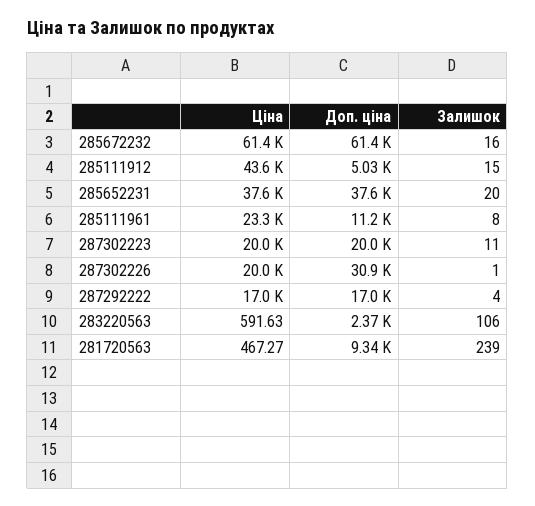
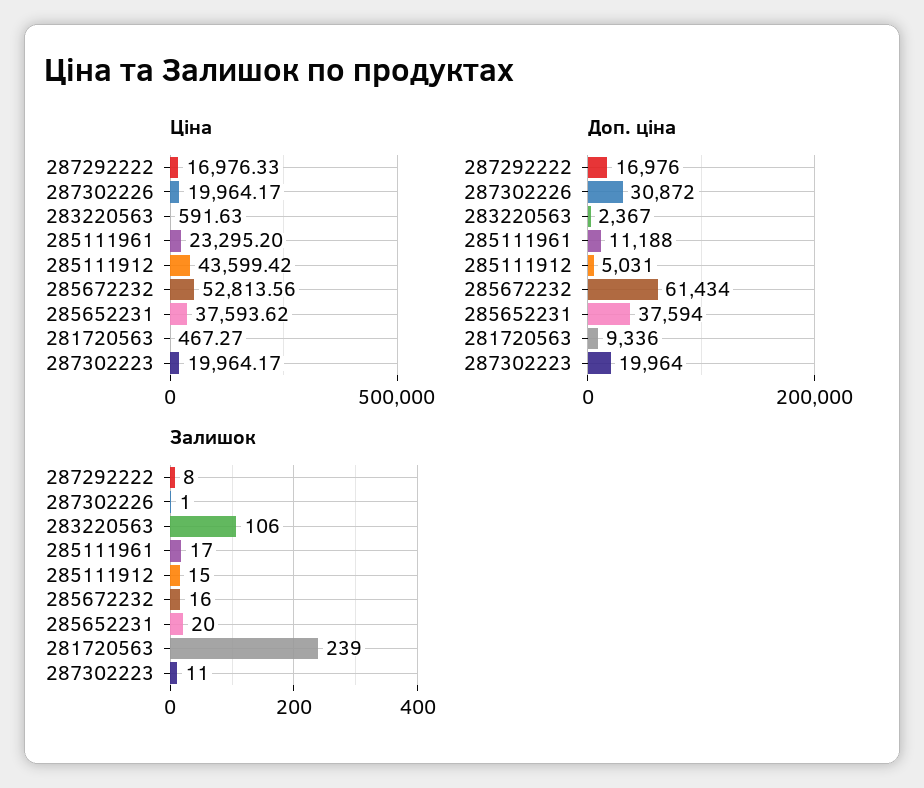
  {
    "Ціна": {
-     "285672232": 61400,
+     "285672232": 52813.56,
      "285111912": 43599.42,
      "285652231": 37593.62,
      "285111961": 23295.2,
      "287302223": 19964.17,
      "287302226": 19964.17,
      "287292222": 16976.33,
      "283220563": 591.63,
      "281720563": 467.27
    },
    "Доп. ціна": {
      "285672232": 61434,
      "285111912": 5031,
      "285652231": 37594,
      "285111961": 11188,
      "287302223": 19964,
      "287302226": 30872,
      "287292222": 16976,
      "283220563": 2367,
      "281720563": 9336
    },
    "Залишок": {
      "285672232": 16,
      "285111912": 15,
      "285652231": 20,
-     "285111961": 8,
+     "285111961": 17,
      "287302223": 11,
      "287302226": 1,
-     "287292222": 4,
+     "287292222": 8,
      "283220563": 106,
      "281720563": 239
    }
  }

